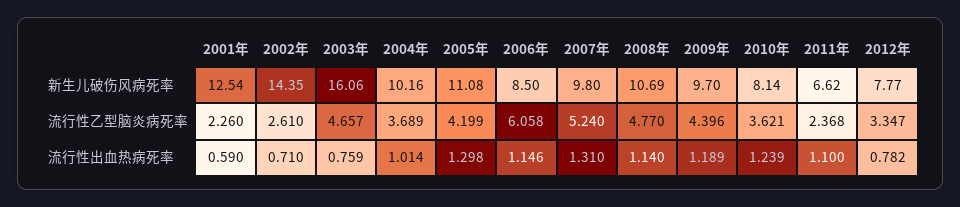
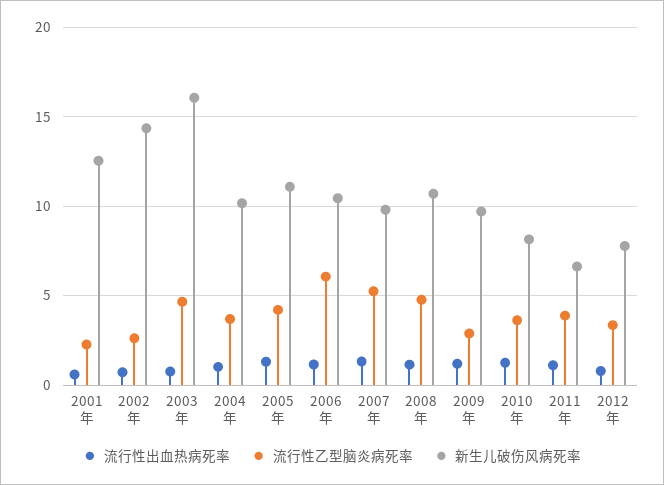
  {
    "新生儿破伤风病死率": {
      "2001年": 12.54,
      "2002年": 14.35,
      "2003年": 16.06,
      "2004年": 10.16,
      "2005年": 11.08,
-     "2006年": 8.5,
+     "2006年": 10.5,
      "2007年": 9.8,
      "2008年": 10.69,
      "2009年": 9.7,
      "2010年": 8.14,
      "2011年": 6.62,
      "2012年": 7.77
    },
    "流行性乙型脑炎病死率": {
      "2001年": 2.26,
      "2002年": 2.61,
      "2003年": 4.657,
      "2004年": 3.689,
      "2005年": 4.199,
      "2006年": 6.058,
      "2007年": 5.24,
      "2008年": 4.77,
-     "2009年": 4.396,
+     "2009年": 3,
      "2010年": 3.621,
-     "2011年": 2.368,
+     "2011年": 4,
      "2012年": 3.347
    },
    "流行性出血热病死率": {
      "2001年": 0.59,
      "2002年": 0.71,
      "2003年": 0.759,
      "2004年": 1.014,
      "2005年": 1.298,
      "2006年": 1.146,
      "2007年": 1.31,
      "2008年": 1.14,
      "2009年": 1.189,
      "2010年": 1.239,
      "2011年": 1.1,
      "2012年": 0.782
    }
  }

